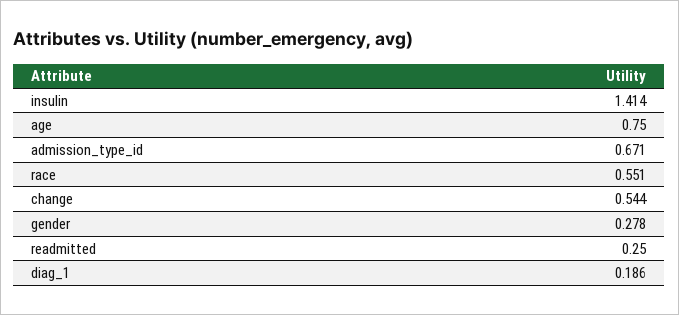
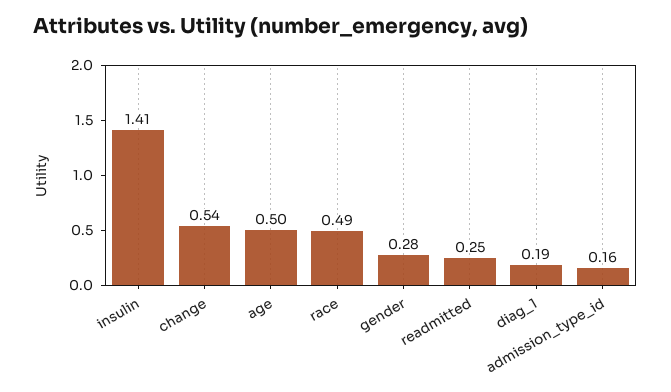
  {
    "insulin": 1.414,
-   "age": 0.75,
+   "age": 0.5,
-   "admission_type_id": 0.671,
+   "admission_type_id": 0.16,
-   "race": 0.551,
+   "race": 0.49,
    "change": 0.544,
    "gender": 0.278,
    "readmitted": 0.25,
    "diag_1": 0.186
  }

